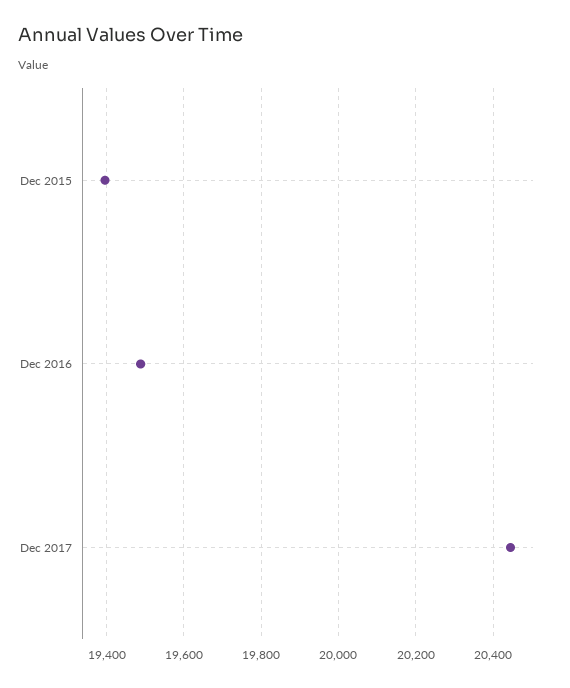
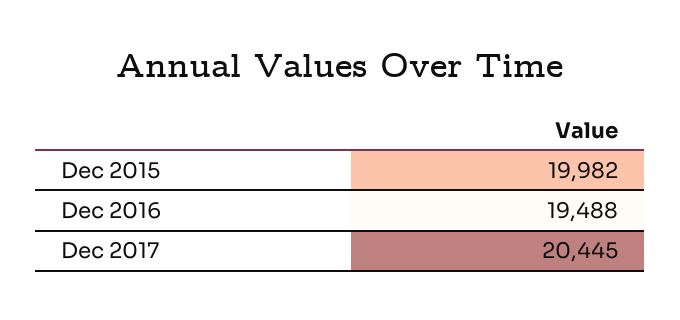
  {
-   "Dec 2015": 19400,
+   "Dec 2015": 19982,
    "Dec 2016": 19488,
    "Dec 2017": 20445
  }

